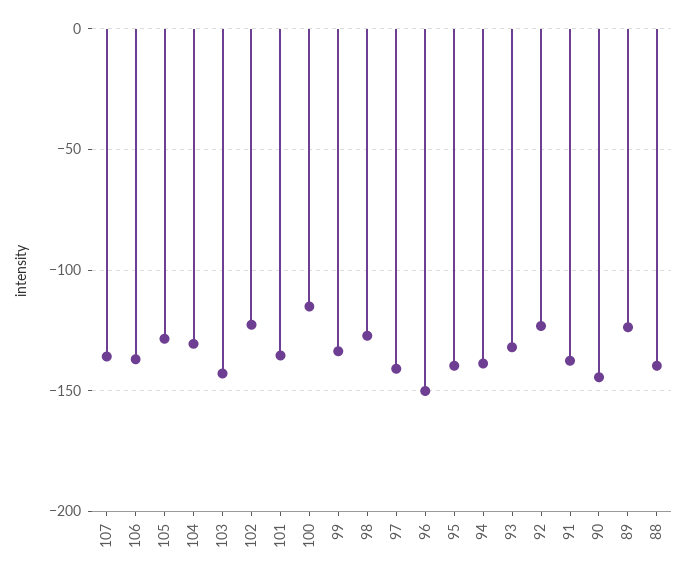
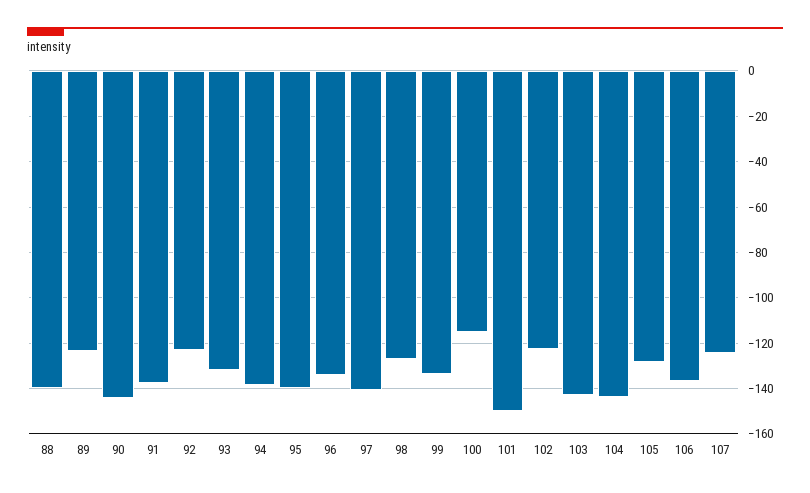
  {
-   "107": -135,
+   "107": -125,
    "106": -135,
    "105": -130,
-   "104": -130,
+   "104": -145,
    "103": -145,
    "102": -125,
-   "101": -135,
+   "101": -150,
    "100": -115,
    "99": -135,
    "98": -125,
    "97": -140,
-   "96": -150,
+   "96": -135,
    "95": -140,
    "94": -140,
    "93": -130,
    "92": -125,
    "91": -140,
    "90": -145,
    "89": -125,
    "88": -140
  }

